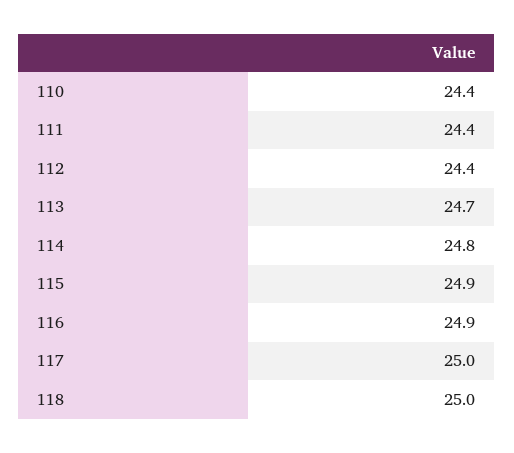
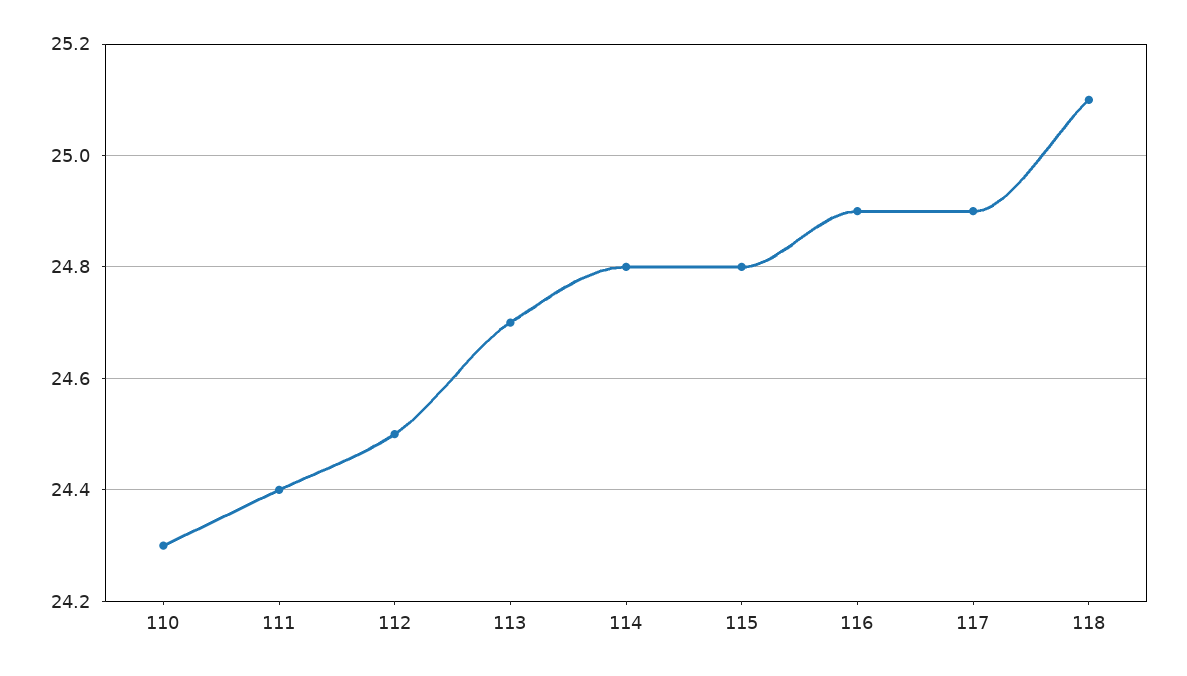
  {
-   "110": 24.4,
+   "110": 24.3,
    "111": 24.4,
-   "112": 24.4,
+   "112": 24.5,
    "113": 24.7,
    "114": 24.8,
-   "115": 24.9,
+   "115": 24.8,
    "116": 24.9,
-   "117": 25,
+   "117": 24.9,
-   "118": 25
+   "118": 25.1
  }

